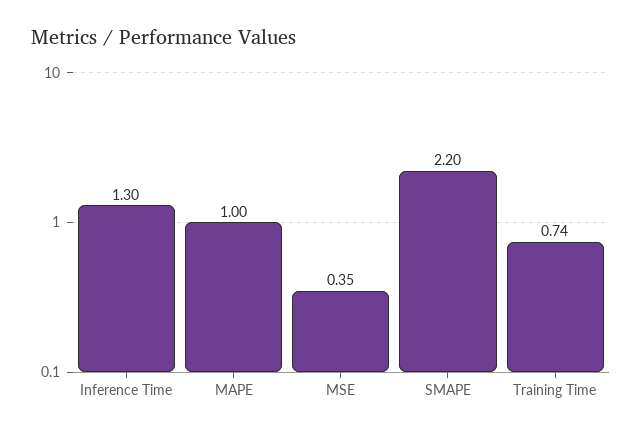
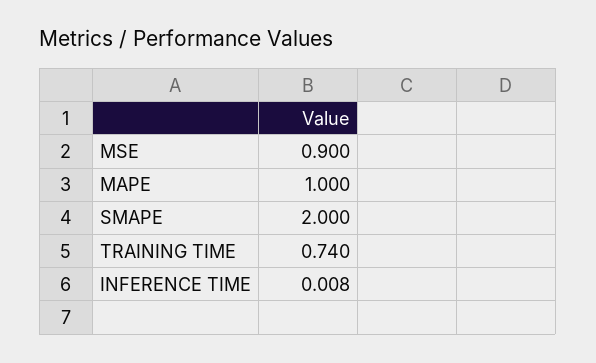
  {
-   "Inference Time": 1.3,
+   "Inference Time": 0.008,
    "MAPE": 1,
-   "MSE": 0.35,
+   "MSE": 0.9,
-   "SMAPE": 2.2,
+   "SMAPE": 2,
    "Training Time": 0.74
  }

